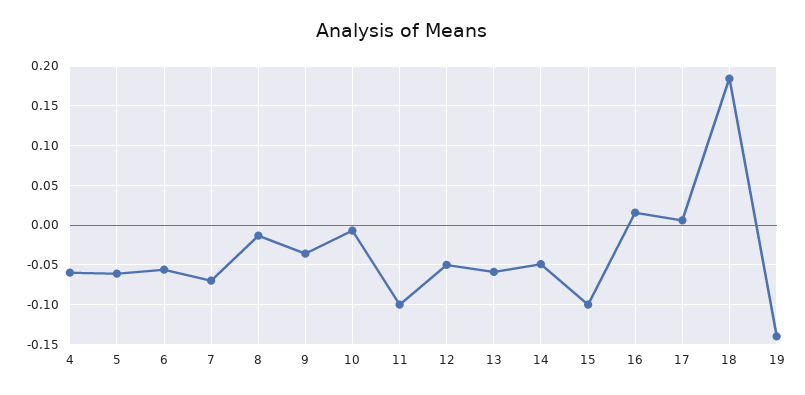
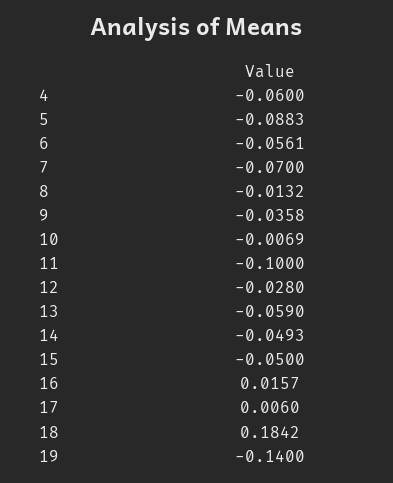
  {
    "4": -0.06,
-   "5": -0.06,
+   "5": -0.0883,
    "6": -0.0561,
    "7": -0.07,
    "8": -0.0132,
    "9": -0.0358,
    "10": -0.0069,
    "11": -0.1,
-   "12": -0.05,
+   "12": -0.028,
    "13": -0.059,
    "14": -0.0493,
-   "15": -0.1,
+   "15": -0.05,
    "16": 0.0157,
    "17": 0.006,
    "18": 0.1842,
    "19": -0.14
  }

